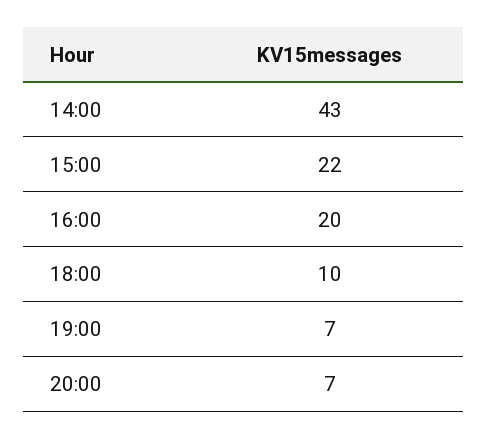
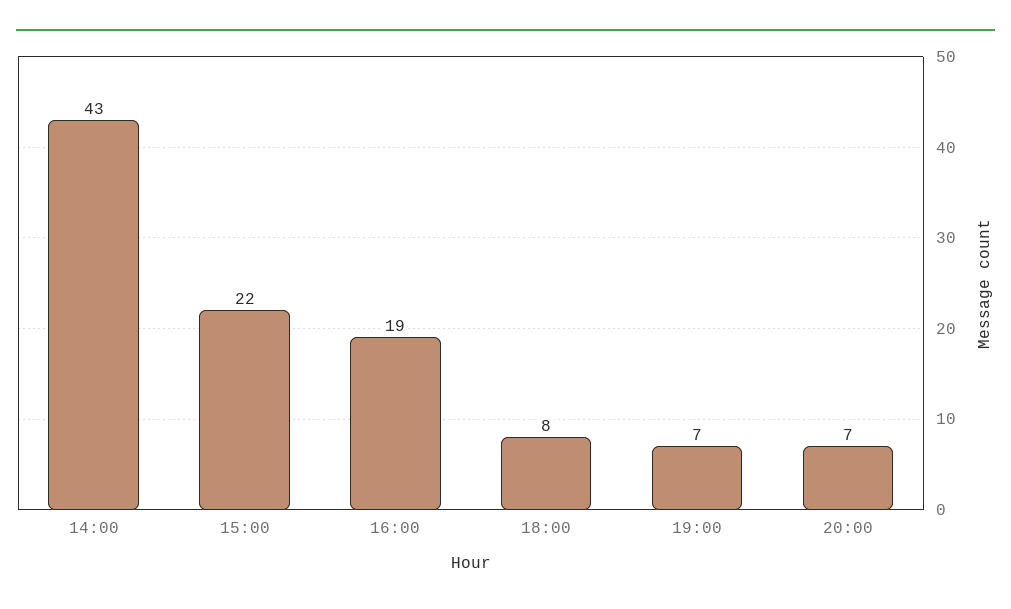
  {
    "14:00": 43,
    "15:00": 22,
-   "16:00": 20,
+   "16:00": 19,
-   "18:00": 10,
+   "18:00": 8,
    "19:00": 7,
    "20:00": 7
  }

